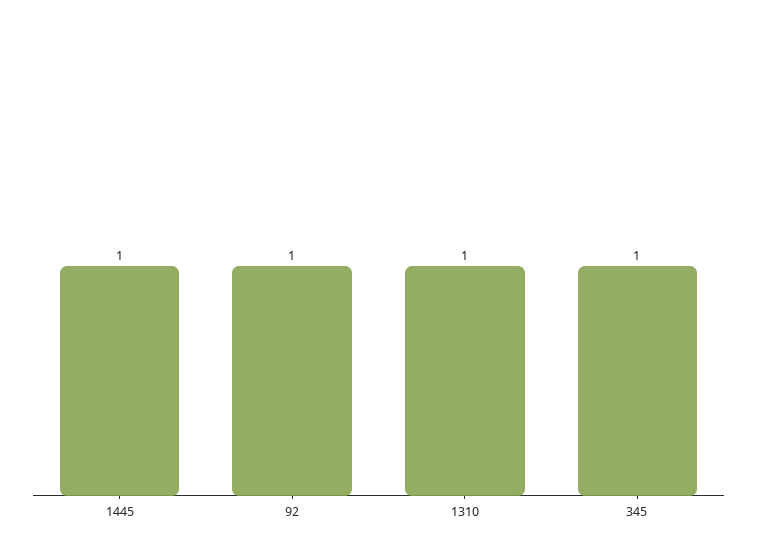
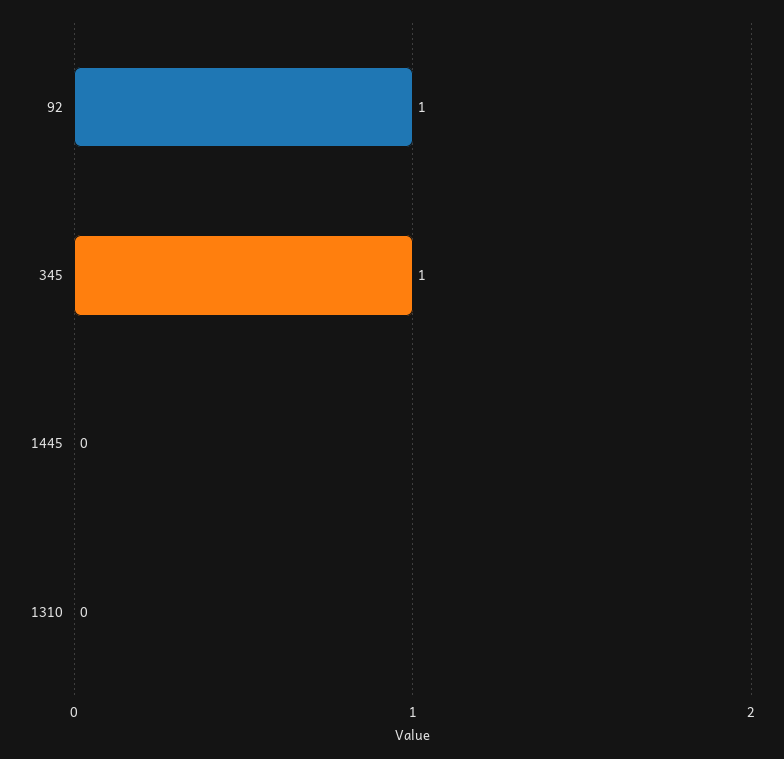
  {
-   "1445": 1,
+   "1445": 0,
    "92": 1,
-   "1310": 1,
+   "1310": 0,
    "345": 1
  }

